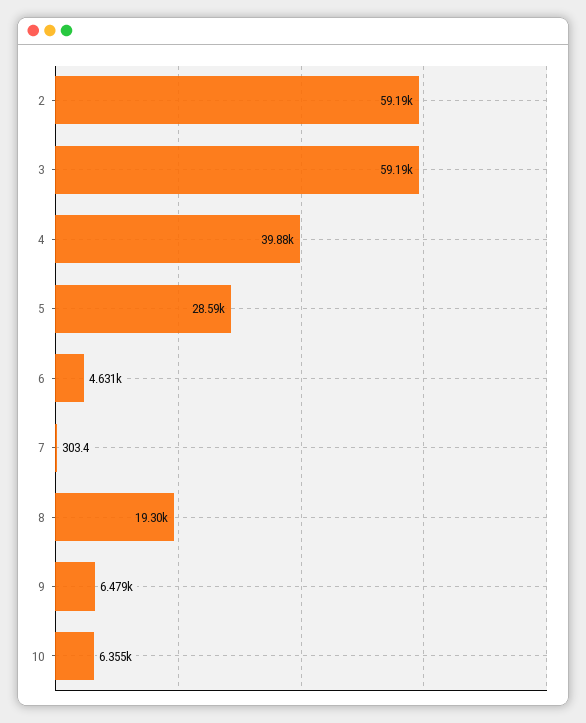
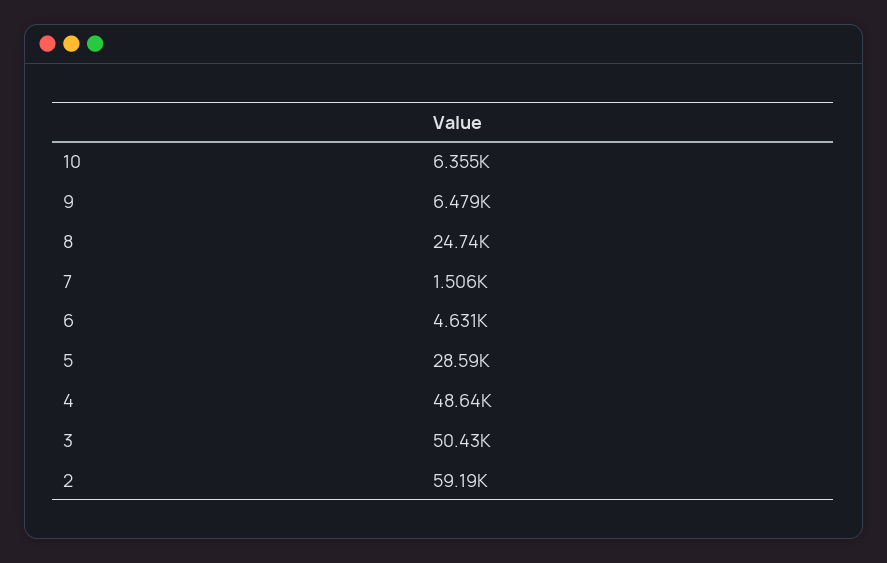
  {
    "2": 59190,
-   "3": 59190,
+   "3": 50430,
-   "4": 39880,
+   "4": 48640,
    "5": 28590,
    "6": 4631,
-   "7": 303.4,
+   "7": 1506,
-   "8": 19300,
+   "8": 24740,
    "9": 6479,
    "10": 6355
  }

